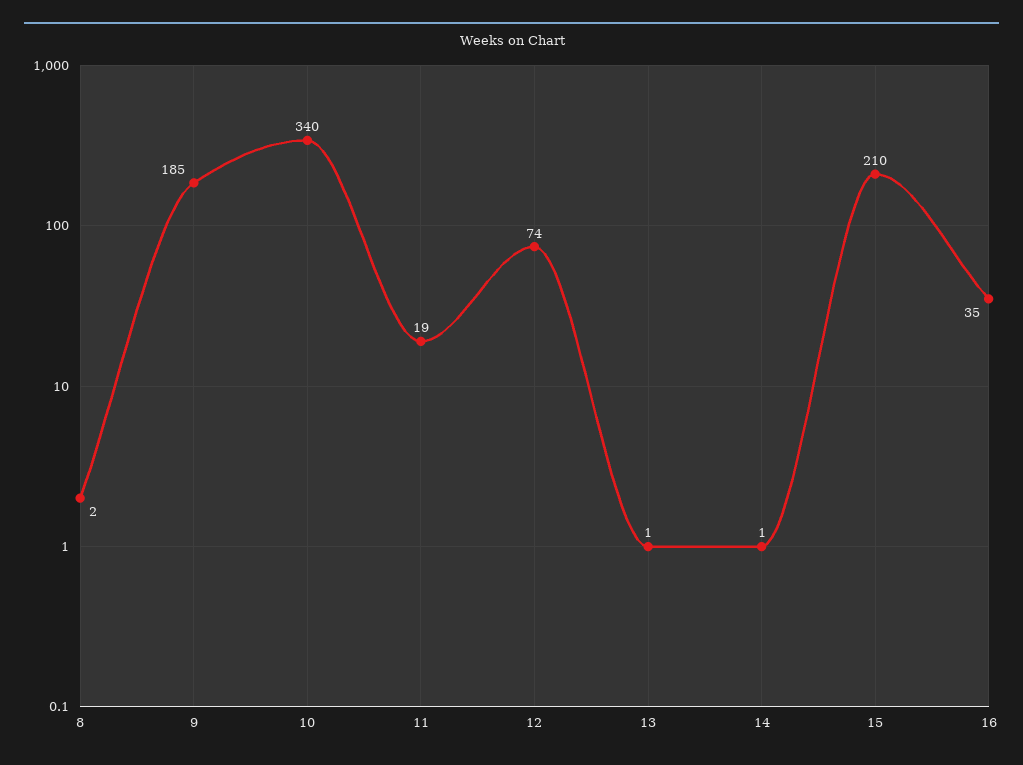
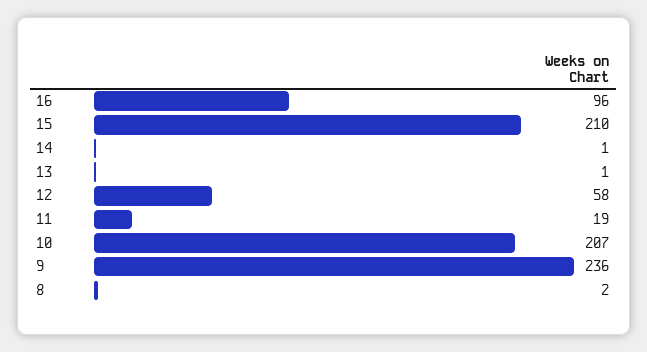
  {
    "8": 2,
-   "9": 185,
+   "9": 236,
-   "10": 340,
+   "10": 207,
    "11": 19,
-   "12": 74,
+   "12": 58,
    "13": 1,
    "14": 1,
    "15": 210,
-   "16": 35
+   "16": 96
  }

